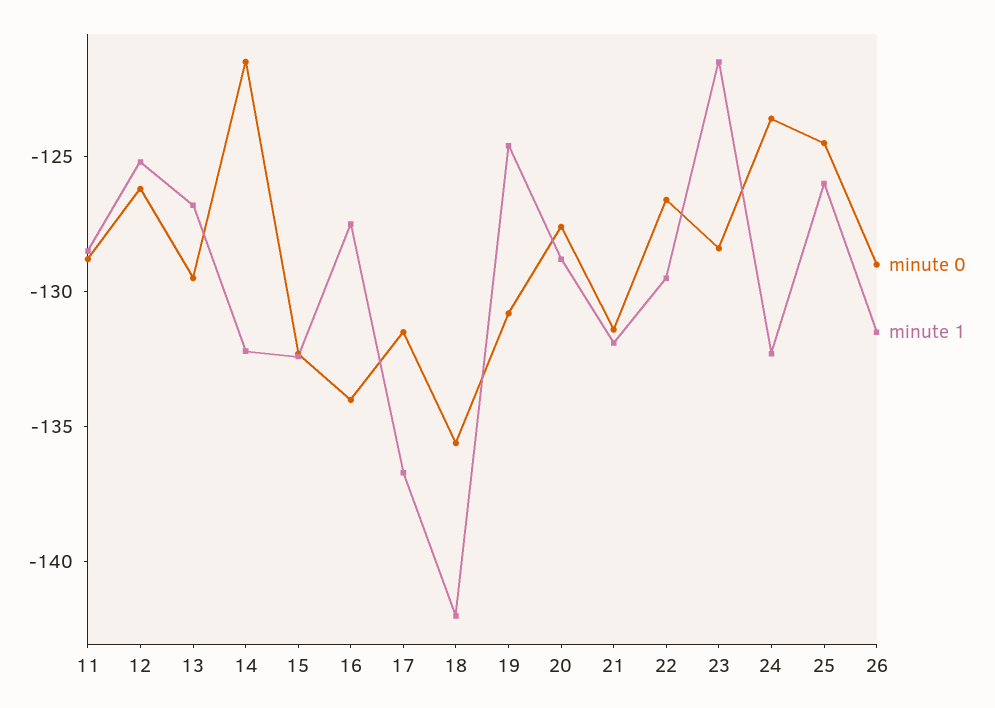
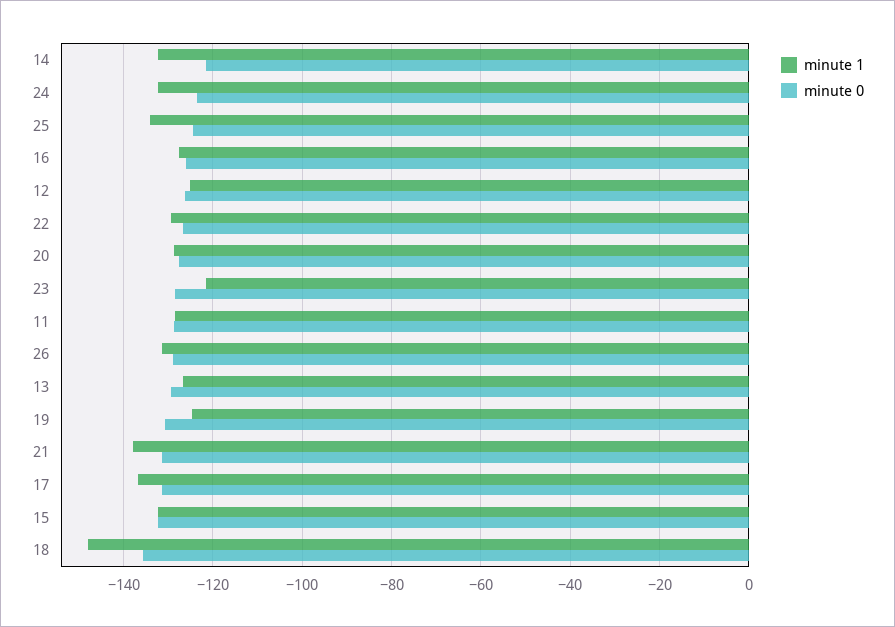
  {
    "minute 0": {
      "11": -129,
      "12": -126,
      "13": -130,
      "14": -122,
      "15": -132,
-     "16": -134,
+     "16": -126,
      "17": -132,
      "18": -136,
      "19": -131,
      "20": -128,
      "21": -131,
      "22": -127,
      "23": -128,
      "24": -124,
      "25": -125,
      "26": -129
    },
    "minute 1": {
      "11": -129,
      "12": -125,
      "13": -127,
      "14": -132,
      "15": -132,
      "16": -128,
      "17": -137,
-     "18": -142,
+     "18": -148,
      "19": -125,
      "20": -129,
-     "21": -132,
+     "21": -138,
      "22": -130,
      "23": -122,
      "24": -132,
-     "25": -126,
+     "25": -134,
      "26": -132
    }
  }

